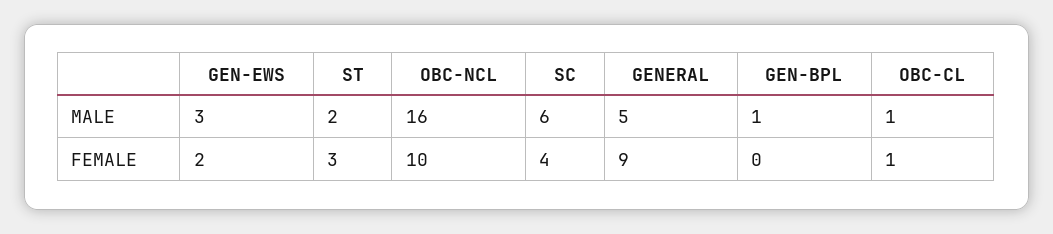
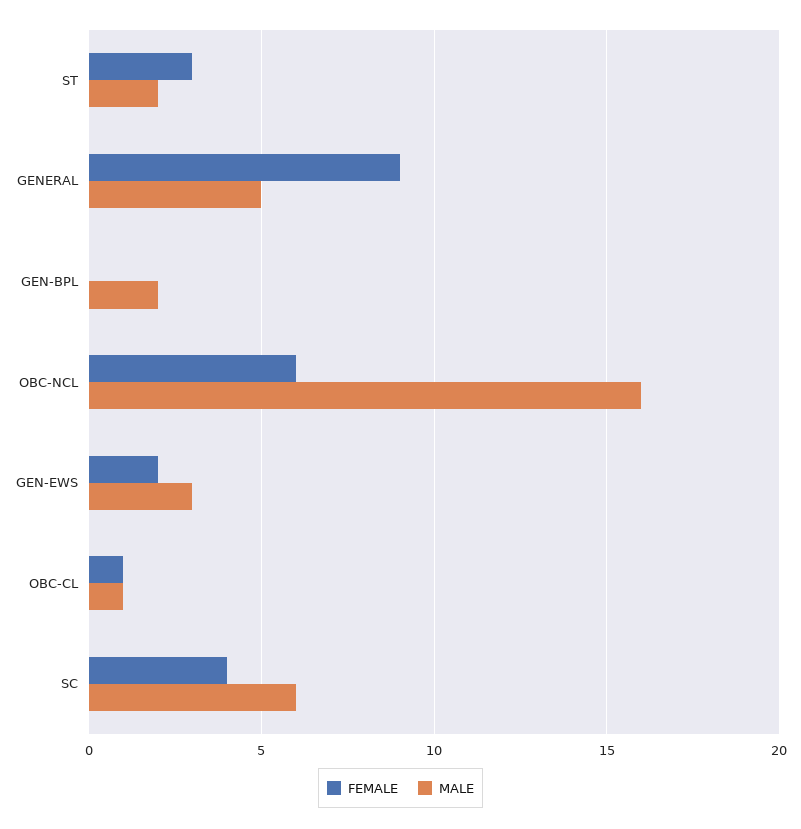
  {
    "MALE": {
      "GEN-EWS": 3,
      "ST": 2,
      "OBC-NCL": 16,
      "SC": 6,
      "GENERAL": 5,
-     "GEN-BPL": 1,
+     "GEN-BPL": 2,
      "OBC-CL": 1
    },
    "FEMALE": {
      "GEN-EWS": 2,
      "ST": 3,
-     "OBC-NCL": 10,
+     "OBC-NCL": 6,
      "SC": 4,
      "GENERAL": 9,
      "GEN-BPL": 0,
      "OBC-CL": 1
    }
  }

